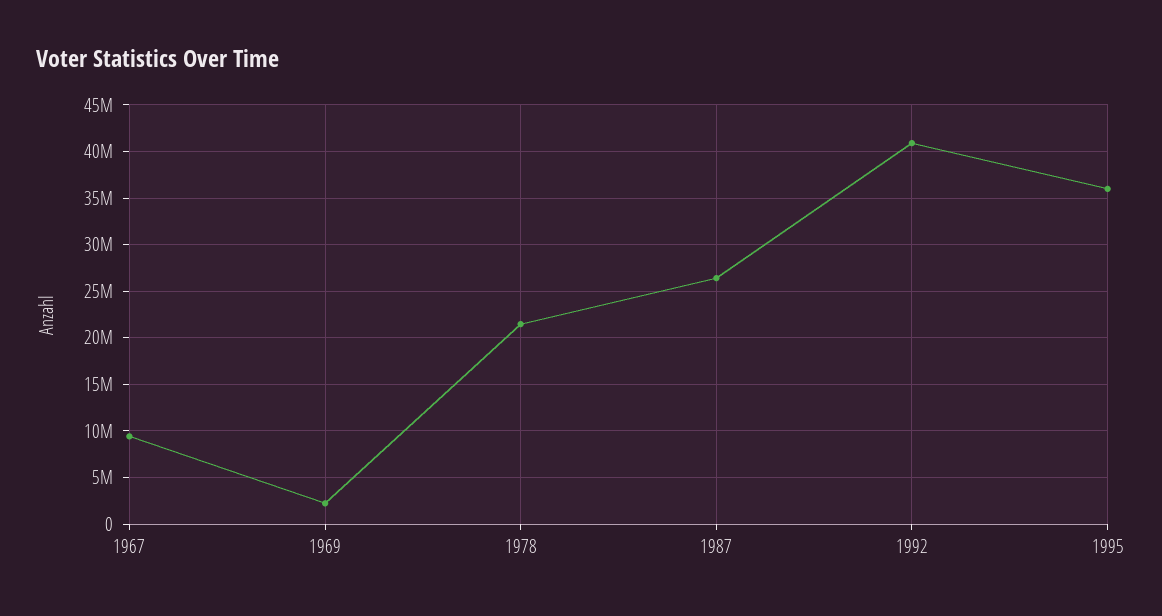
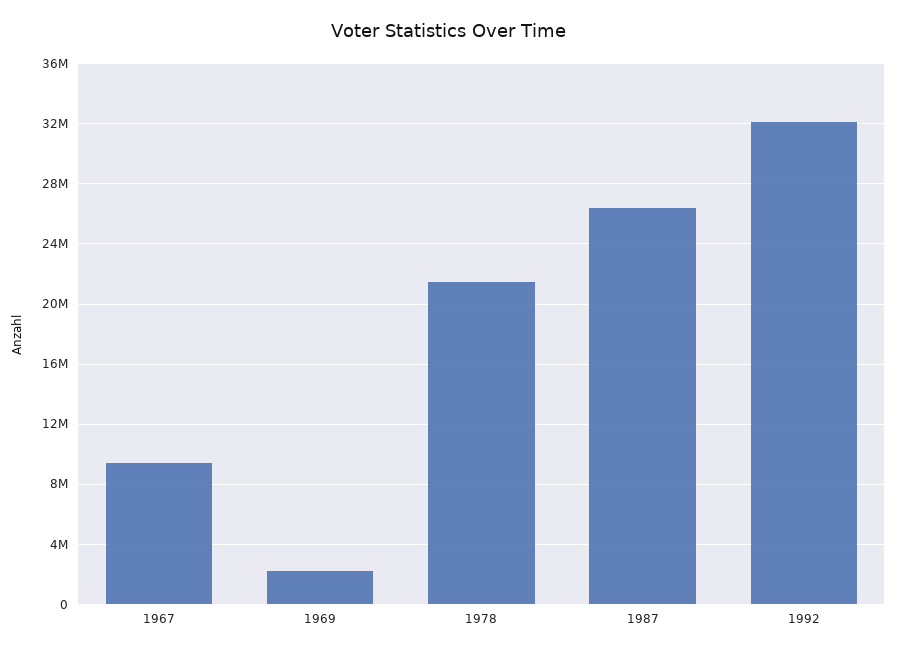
  {
    "1967": 9500000,
    "1969": 2000000,
    "1978": 21500000,
    "1987": 26500000,
-   "1992": 41000000,
+   "1992": 32000000
-   "1995": 36000000
  }

